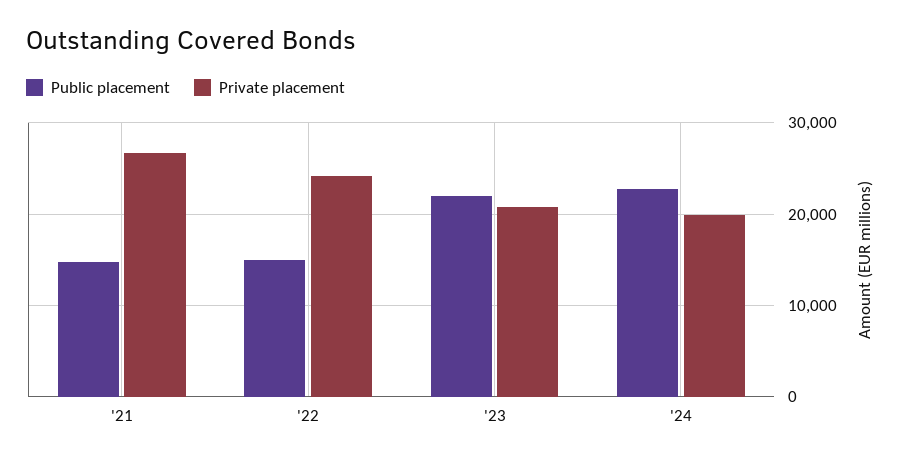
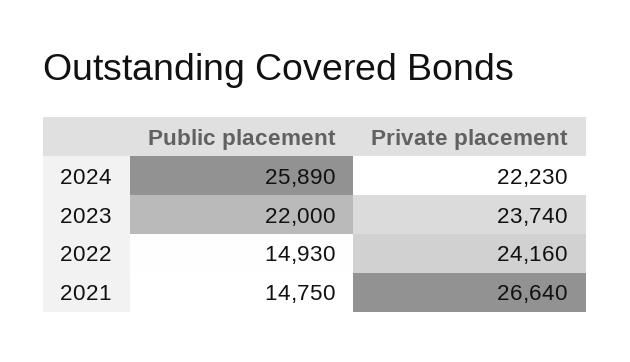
  {
    "Public placement": {
      "'21": 14750,
      "'22": 14930,
      "'23": 22000,
-     "'24": 23000
+     "'24": 25890
    },
    "Private placement": {
      "'21": 26640,
      "'22": 24160,
-     "'23": 21000,
+     "'23": 23740,
-     "'24": 20000
+     "'24": 22230
    }
  }

